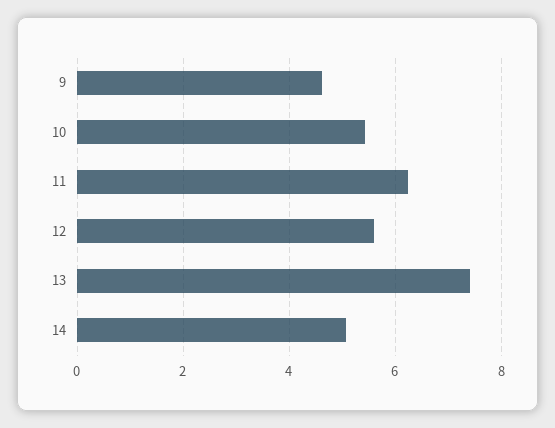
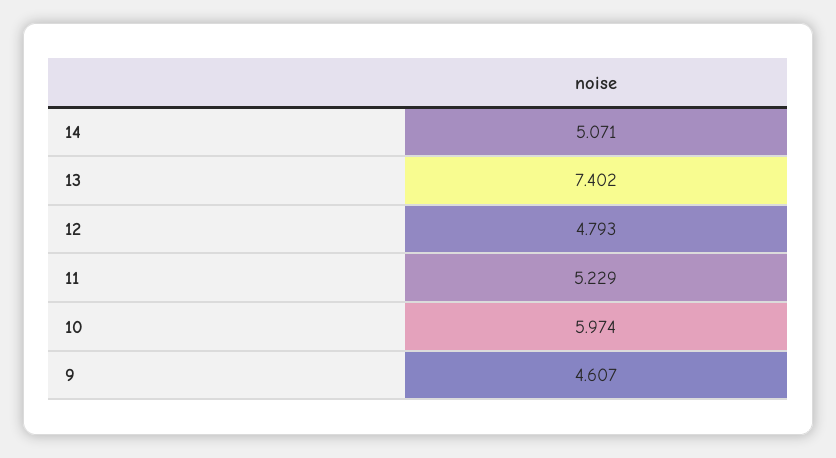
  {
    "9": 4.607,
-   "10": 5.4,
+   "10": 5.974,
-   "11": 6.2,
+   "11": 5.229,
-   "12": 5.6,
+   "12": 4.793,
    "13": 7.402,
    "14": 5.071
  }

